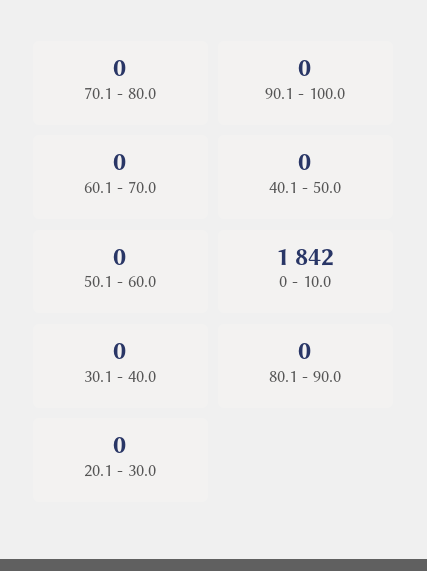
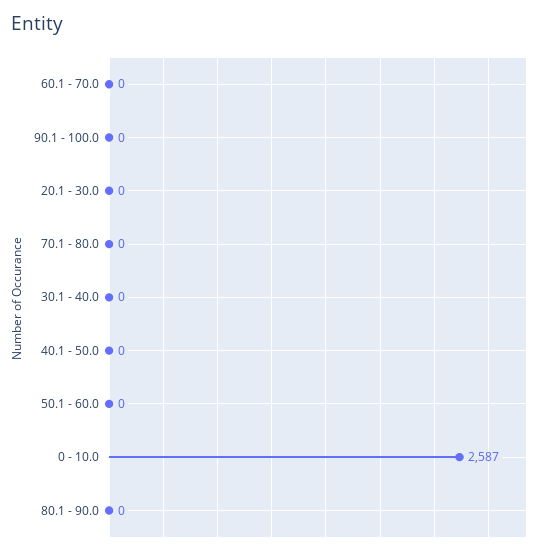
  {
    "70.1 - 80.0": 0,
    "90.1 - 100.0": 0,
    "60.1 - 70.0": 0,
    "40.1 - 50.0": 0,
    "50.1 - 60.0": 0,
-   "0 - 10.0": 1842,
+   "0 - 10.0": 2587,
    "30.1 - 40.0": 0,
    "80.1 - 90.0": 0,
    "20.1 - 30.0": 0
  }

